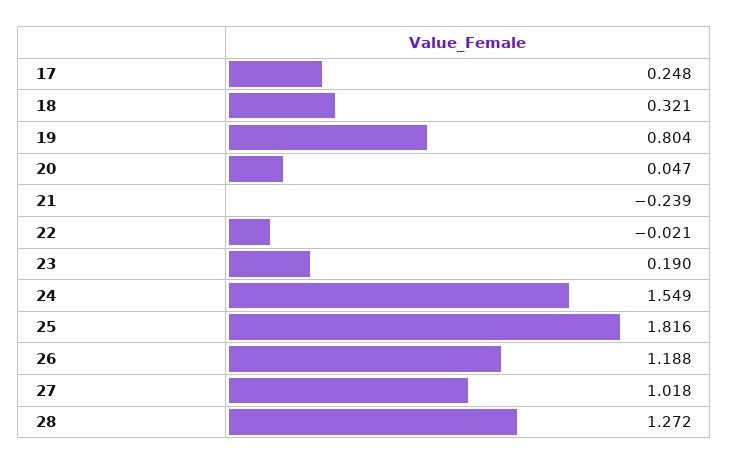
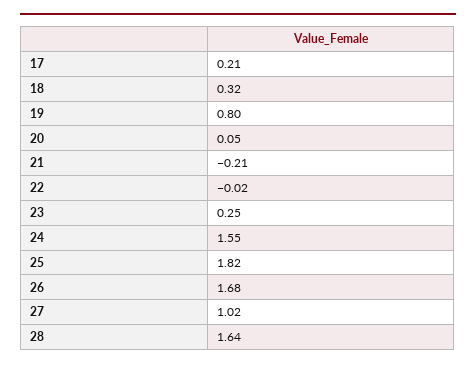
  {
-   "17": 0.248,
+   "17": 0.21,
    "18": 0.321,
    "19": 0.804,
    "20": 0.047,
-   "21": -0.239,
+   "21": -0.21,
    "22": -0.021,
-   "23": 0.19,
+   "23": 0.25,
    "24": 1.549,
    "25": 1.816,
-   "26": 1.188,
+   "26": 1.68,
    "27": 1.018,
-   "28": 1.272
+   "28": 1.64
  }

